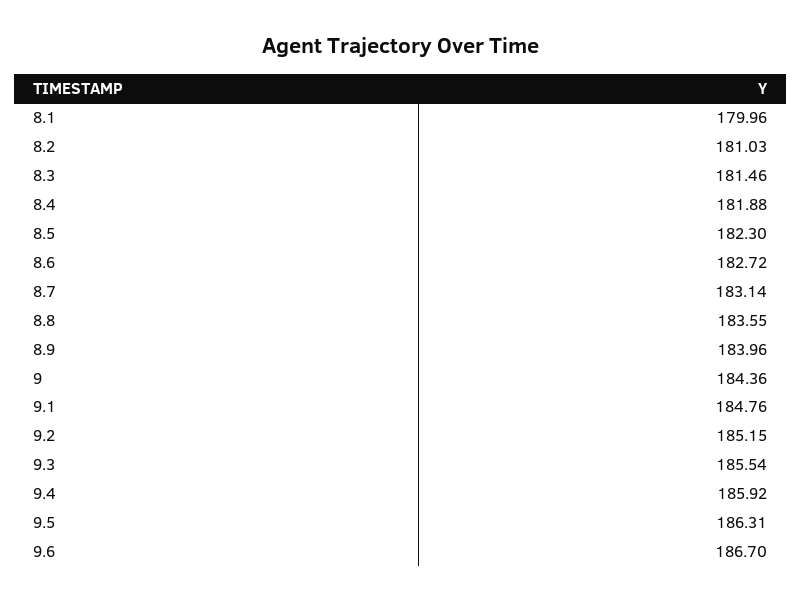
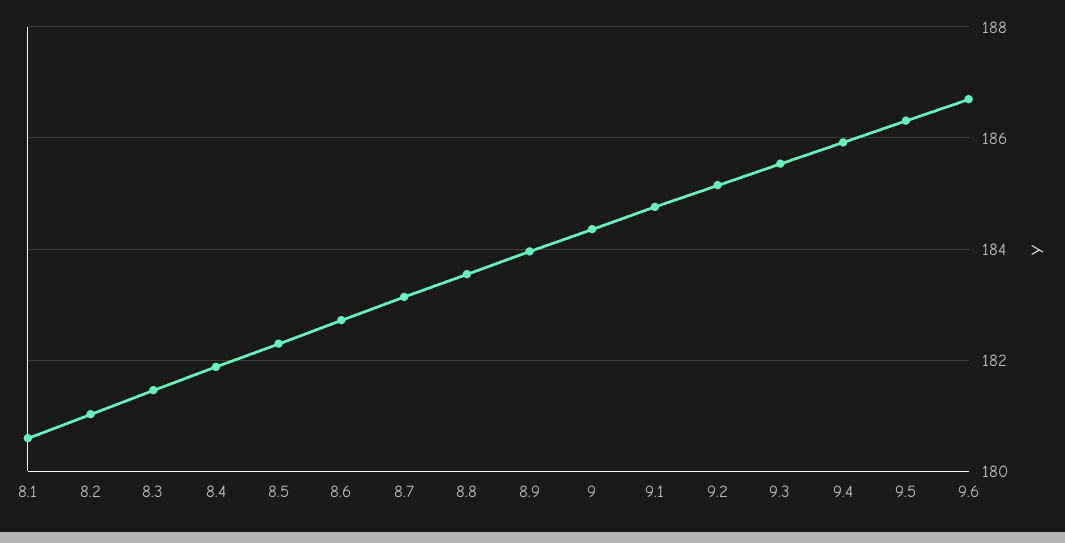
  {
-   "8.1": 179.96,
+   "8.1": 180.6,
    "8.2": 181.03,
    "8.3": 181.46,
    "8.4": 181.88,
    "8.5": 182.3,
    "8.6": 182.72,
    "8.7": 183.14,
    "8.8": 183.55,
    "8.9": 183.96,
    "9": 184.36,
    "9.1": 184.76,
    "9.2": 185.15,
    "9.3": 185.54,
    "9.4": 185.92,
    "9.5": 186.31,
    "9.6": 186.7
  }

